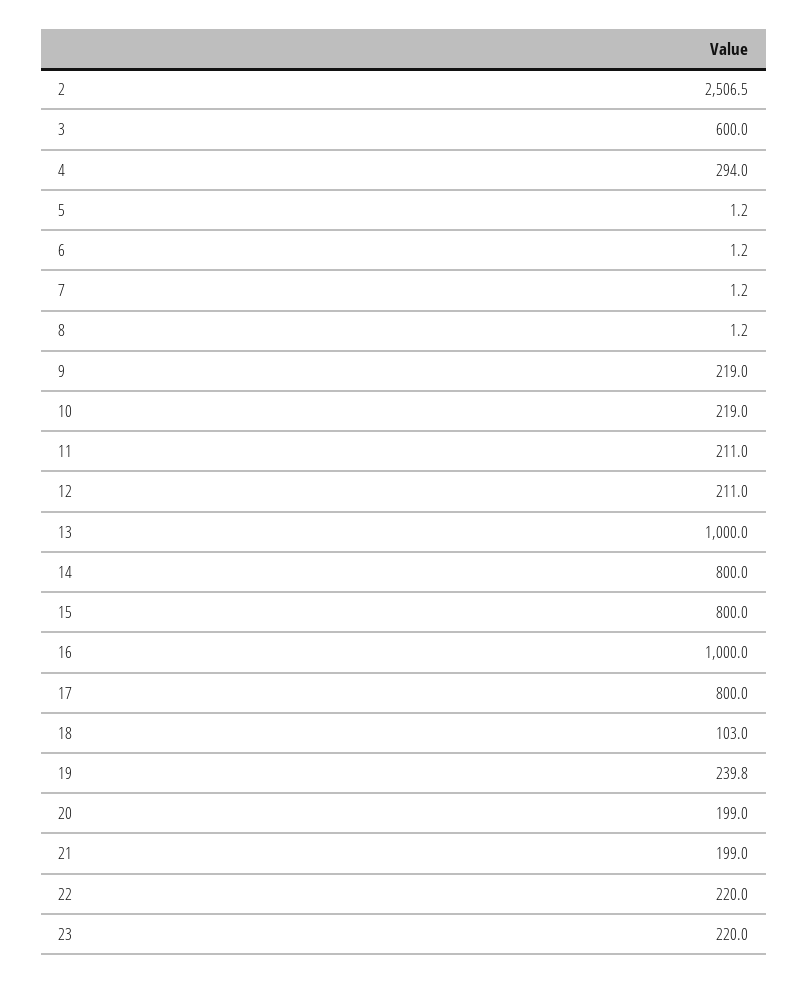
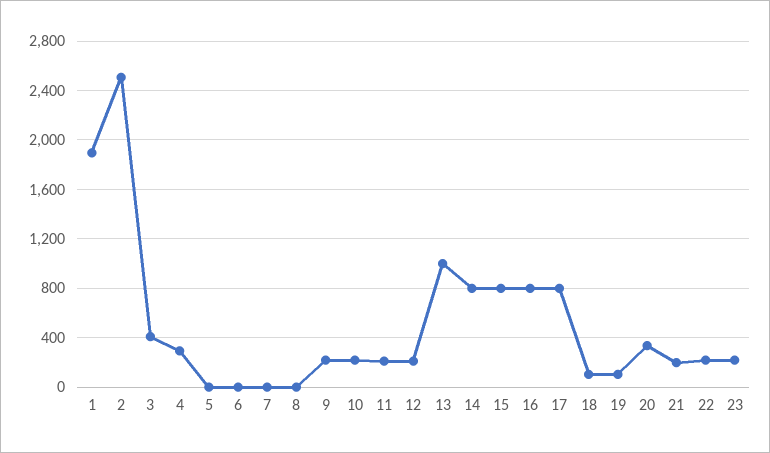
  {
    "2": 2506.5,
-   "3": 600,
+   "3": 400,
    "4": 294,
    "5": 1.2,
    "6": 1.2,
    "7": 1.2,
    "8": 1.2,
    "9": 219,
    "10": 219,
    "11": 211,
    "12": 211,
    "13": 1000,
    "14": 800,
    "15": 800,
-   "16": 1000,
+   "16": 800,
    "17": 800,
    "18": 103,
-   "19": 239.8,
+   "19": 100,
-   "20": 199,
+   "20": 350,
    "21": 199,
    "22": 220,
-   "23": 220
+   "23": 220,
+   "1": 1900
  }

